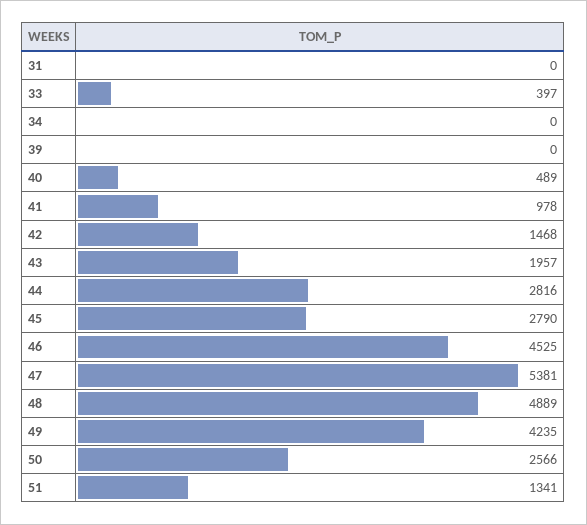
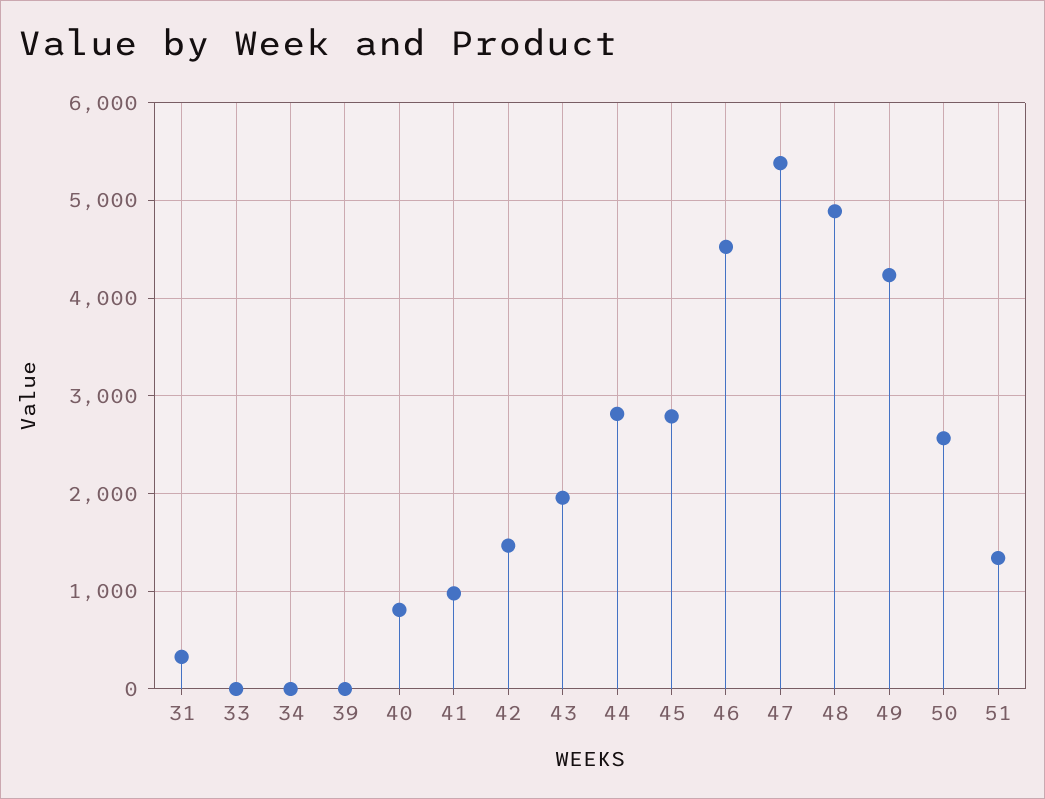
  {
-   "31": 0,
+   "31": 300,
-   "33": 397,
+   "33": 0,
    "34": 0,
    "39": 0,
-   "40": 489,
+   "40": 800,
    "41": 978,
    "42": 1468,
    "43": 1957,
    "44": 2816,
    "45": 2790,
    "46": 4525,
    "47": 5381,
    "48": 4889,
    "49": 4235,
    "50": 2566,
    "51": 1341
  }

